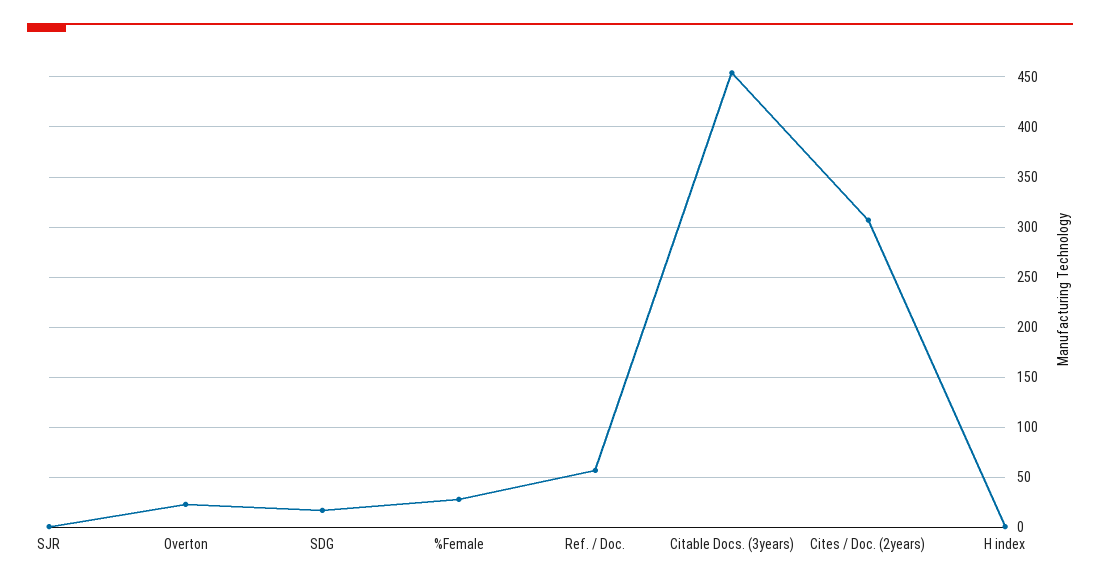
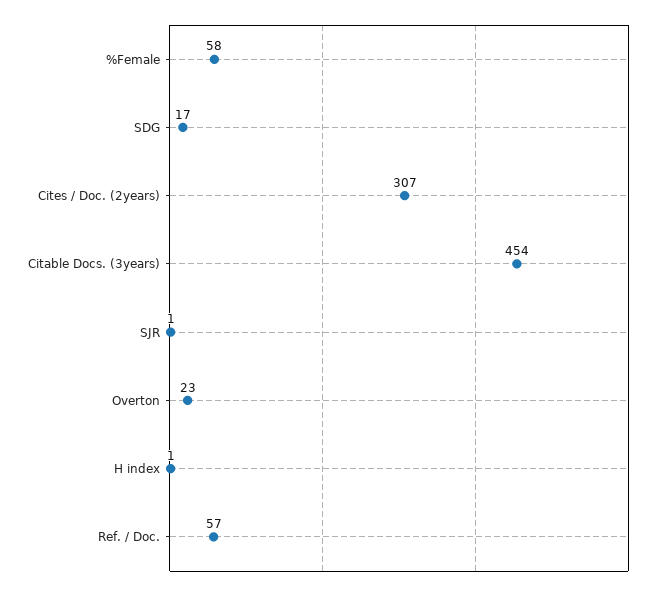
  {
    "SJR": 1,
    "Overton": 23,
    "SDG": 17,
-   "%Female": 30,
+   "%Female": 58,
    "Ref. / Doc.": 57,
    "Citable Docs. (3years)": 454,
    "Cites / Doc. (2years)": 307,
    "H index": 1
  }

